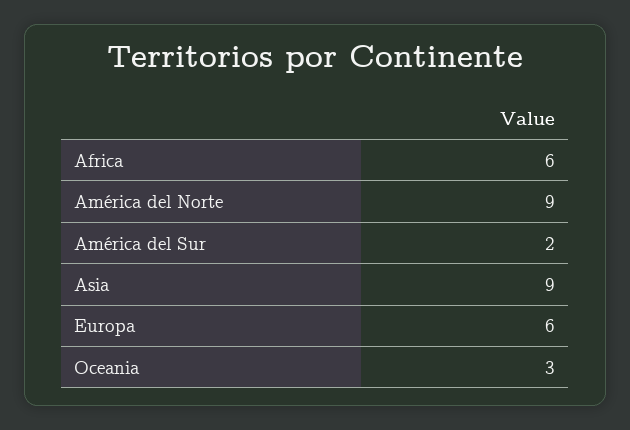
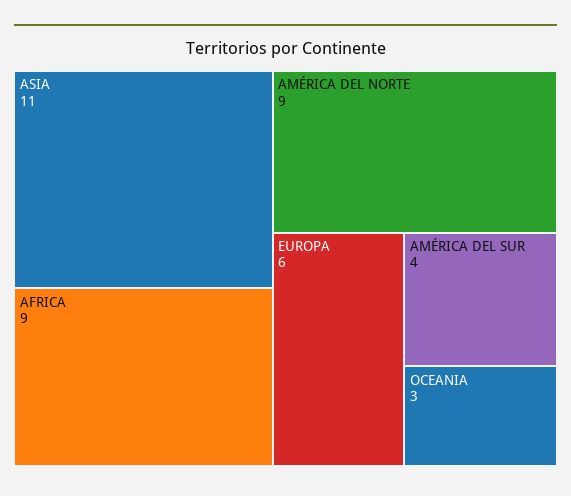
  {
-   "Africa": 6,
+   "Africa": 9,
    "América del Norte": 9,
-   "América del Sur": 2,
+   "América del Sur": 4,
-   "Asia": 9,
+   "Asia": 11,
    "Europa": 6,
    "Oceania": 3
  }

